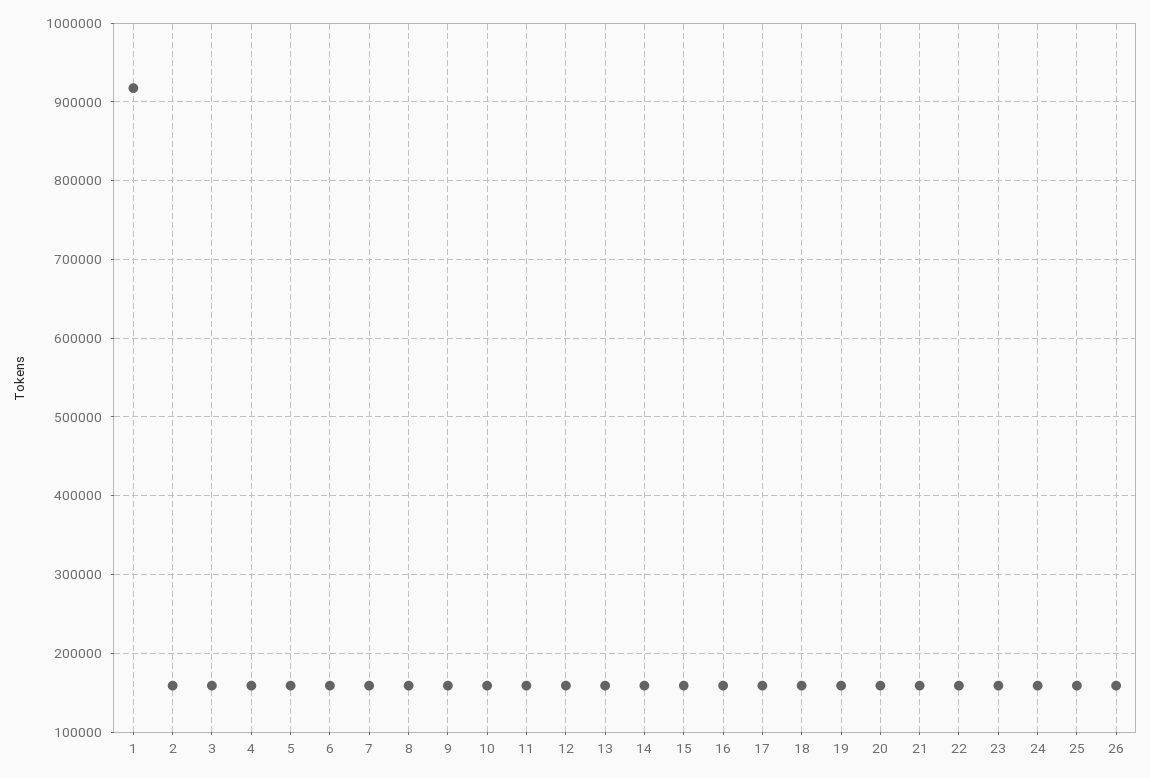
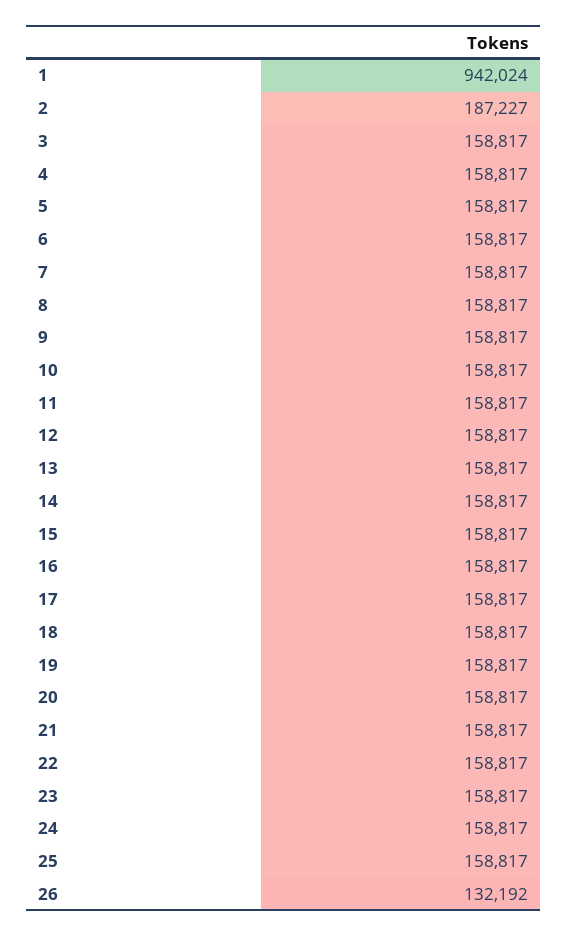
  {
-   "1": 920000,
+   "1": 942024,
-   "2": 160000,
+   "2": 187227,
    "3": 158817,
    "4": 158817,
    "5": 158817,
    "6": 158817,
    "7": 158817,
    "8": 158817,
    "9": 158817,
    "10": 158817,
    "11": 158817,
    "12": 158817,
    "13": 158817,
    "14": 158817,
    "15": 158817,
    "16": 158817,
    "17": 158817,
    "18": 158817,
    "19": 158817,
    "20": 158817,
    "21": 158817,
    "22": 158817,
    "23": 158817,
    "24": 158817,
    "25": 158817,
-   "26": 160000
+   "26": 132192
  }

